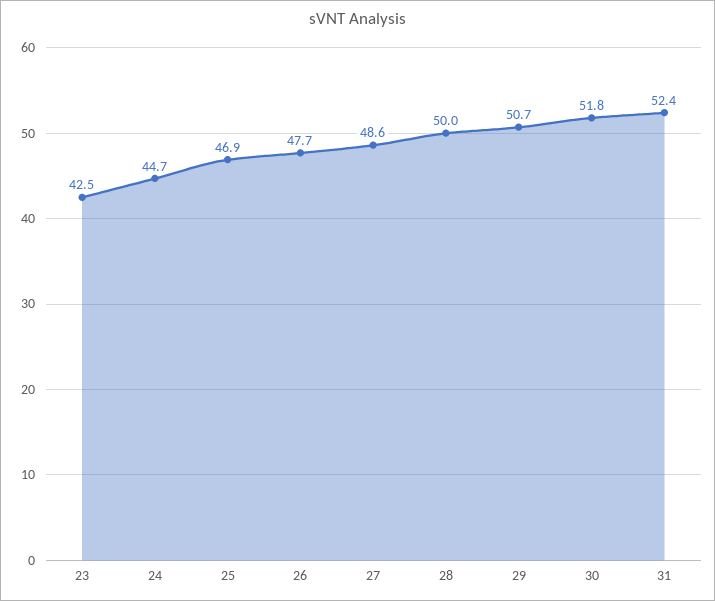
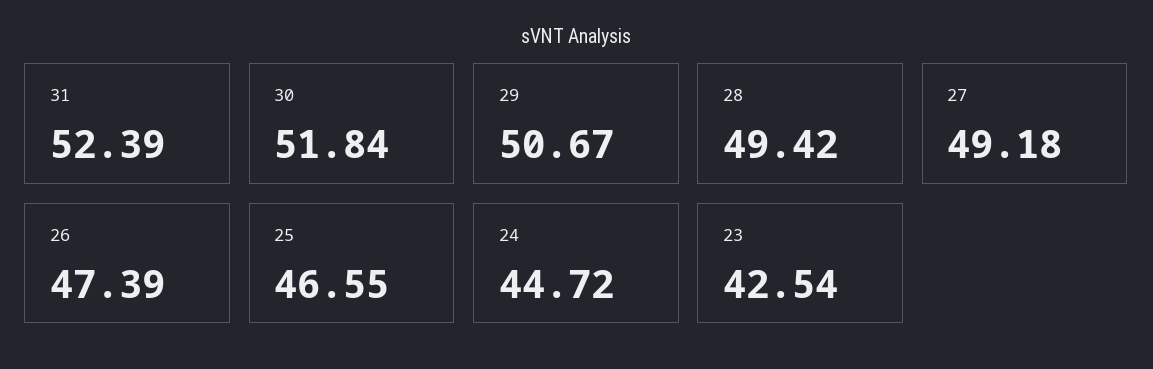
  {
    "23": 42.54,
    "24": 44.72,
-   "25": 46.9,
+   "25": 46.55,
-   "26": 47.7,
+   "26": 47.39,
-   "27": 48.6,
+   "27": 49.18,
-   "28": 50,
+   "28": 49.42,
    "29": 50.67,
    "30": 51.84,
    "31": 52.39
  }

